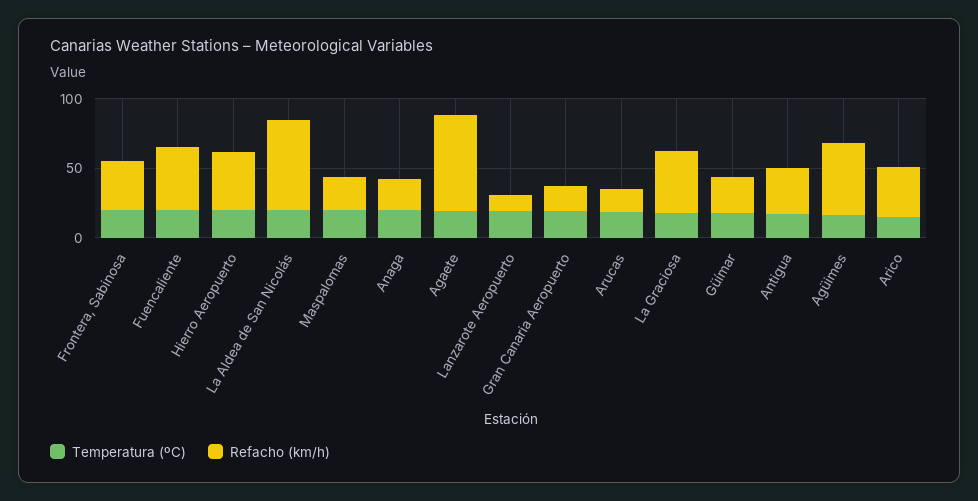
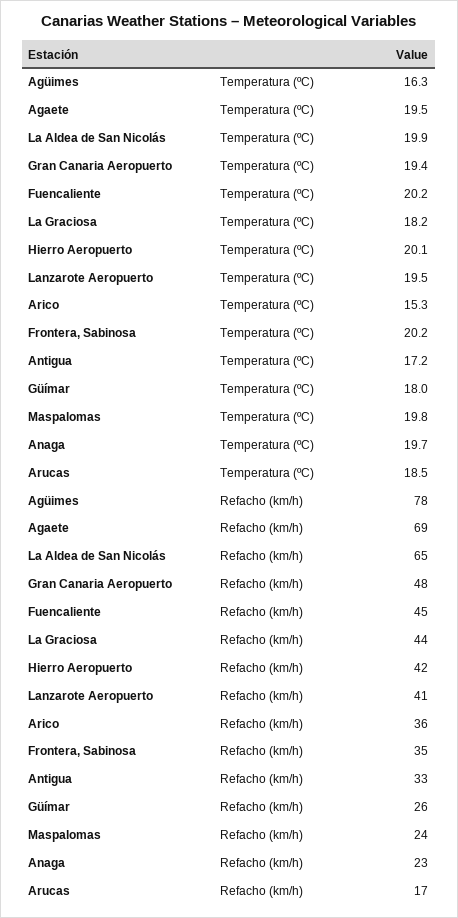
  {
    "Temperatura (ºC)": {
      "Frontera, Sabinosa": 20.2,
      "Fuencaliente": 20.2,
      "Hierro Aeropuerto": 20.1,
      "La Aldea de San Nicolás": 19.9,
      "Maspalomas": 19.8,
      "Anaga": 19.7,
      "Agaete": 19.5,
      "Lanzarote Aeropuerto": 19.5,
      "Gran Canaria Aeropuerto": 19.4,
      "Arucas": 18.5,
      "La Graciosa": 18.2,
      "Güímar": 18,
      "Antigua": 17.2,
      "Agüimes": 16.3,
      "Arico": 15.3
    },
    "Refacho (km/h)": {
      "Frontera, Sabinosa": 35,
      "Fuencaliente": 45,
      "Hierro Aeropuerto": 42,
      "La Aldea de San Nicolás": 65,
      "Maspalomas": 24,
      "Anaga": 23,
      "Agaete": 69,
-     "Lanzarote Aeropuerto": 10,
+     "Lanzarote Aeropuerto": 41,
-     "Gran Canaria Aeropuerto": 20,
+     "Gran Canaria Aeropuerto": 48,
      "Arucas": 17,
      "La Graciosa": 44,
      "Güímar": 26,
      "Antigua": 33,
-     "Agüimes": 50,
+     "Agüimes": 78,
      "Arico": 36
    }
  }

